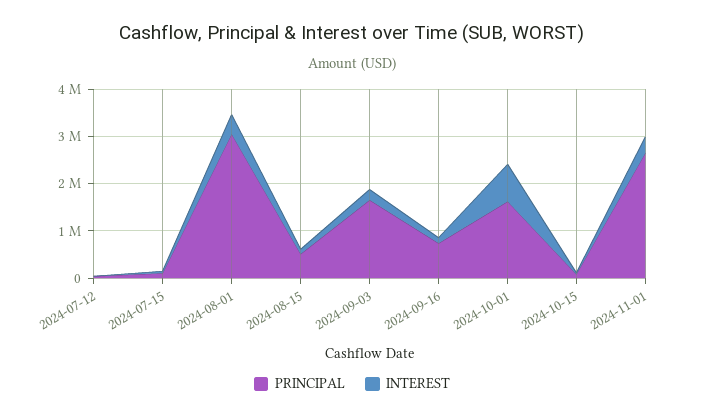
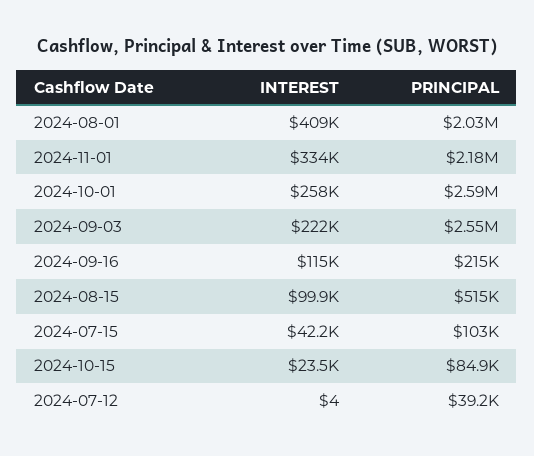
  {
    "PRINCIPAL": {
      "2024-07-12": 39200,
      "2024-07-15": 103000,
-     "2024-08-01": 3000000,
+     "2024-08-01": 2030000,
      "2024-08-15": 515000,
-     "2024-09-03": 1600000,
+     "2024-09-03": 2550000,
-     "2024-09-16": 800000,
+     "2024-09-16": 215000,
-     "2024-10-01": 1600000,
+     "2024-10-01": 2590000,
      "2024-10-15": 84900,
-     "2024-11-01": 2600000
+     "2024-11-01": 2180000
    },
    "INTEREST": {
      "2024-07-12": 4,
      "2024-07-15": 42200,
      "2024-08-01": 409000,
      "2024-08-15": 99900,
      "2024-09-03": 222000,
      "2024-09-16": 115000,
-     "2024-10-01": 800000,
+     "2024-10-01": 258000,
      "2024-10-15": 23500,
      "2024-11-01": 334000
    }
  }

